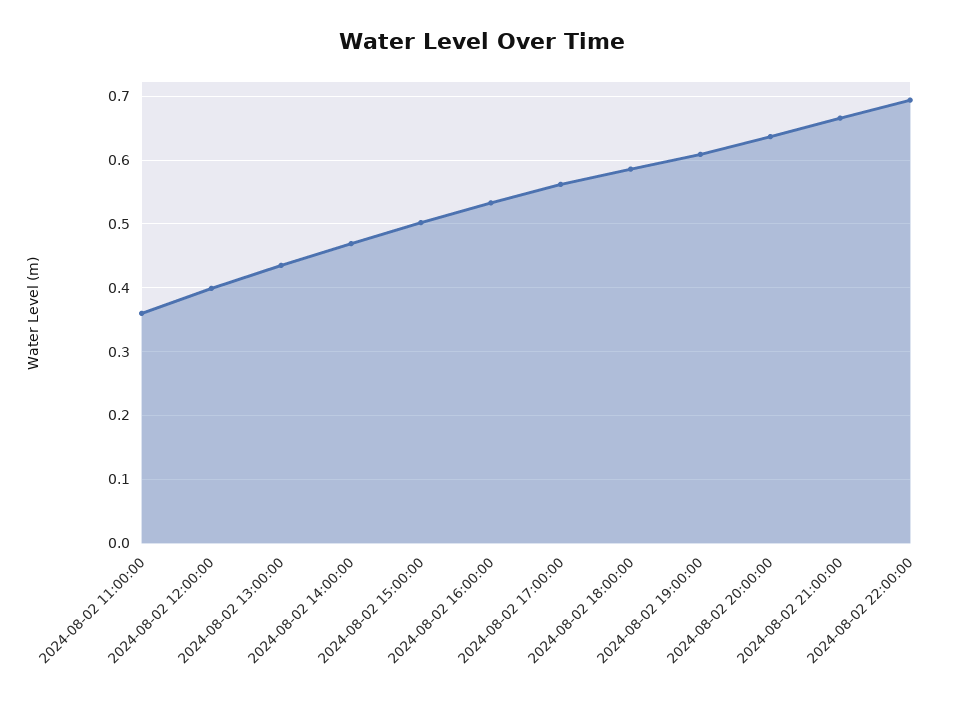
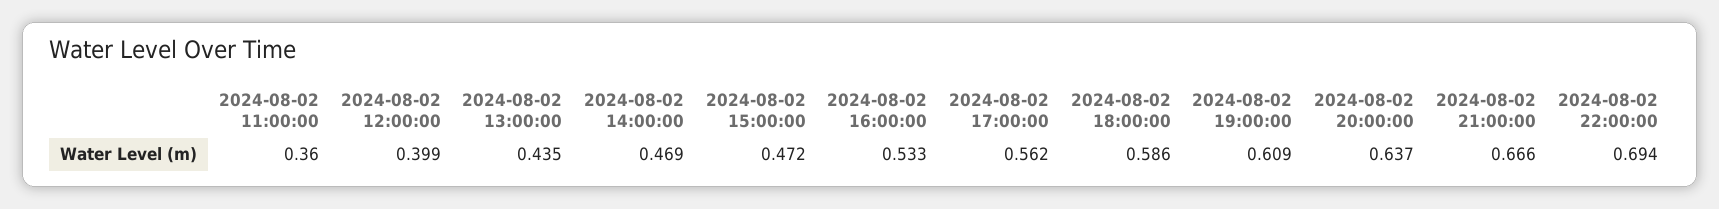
  {
    "2024-08-02 11:00:00": 0.36,
    "2024-08-02 12:00:00": 0.399,
    "2024-08-02 13:00:00": 0.435,
    "2024-08-02 14:00:00": 0.469,
-   "2024-08-02 15:00:00": 0.5,
+   "2024-08-02 15:00:00": 0.472,
    "2024-08-02 16:00:00": 0.533,
    "2024-08-02 17:00:00": 0.562,
    "2024-08-02 18:00:00": 0.586,
    "2024-08-02 19:00:00": 0.609,
    "2024-08-02 20:00:00": 0.637,
    "2024-08-02 21:00:00": 0.666,
    "2024-08-02 22:00:00": 0.694
  }

